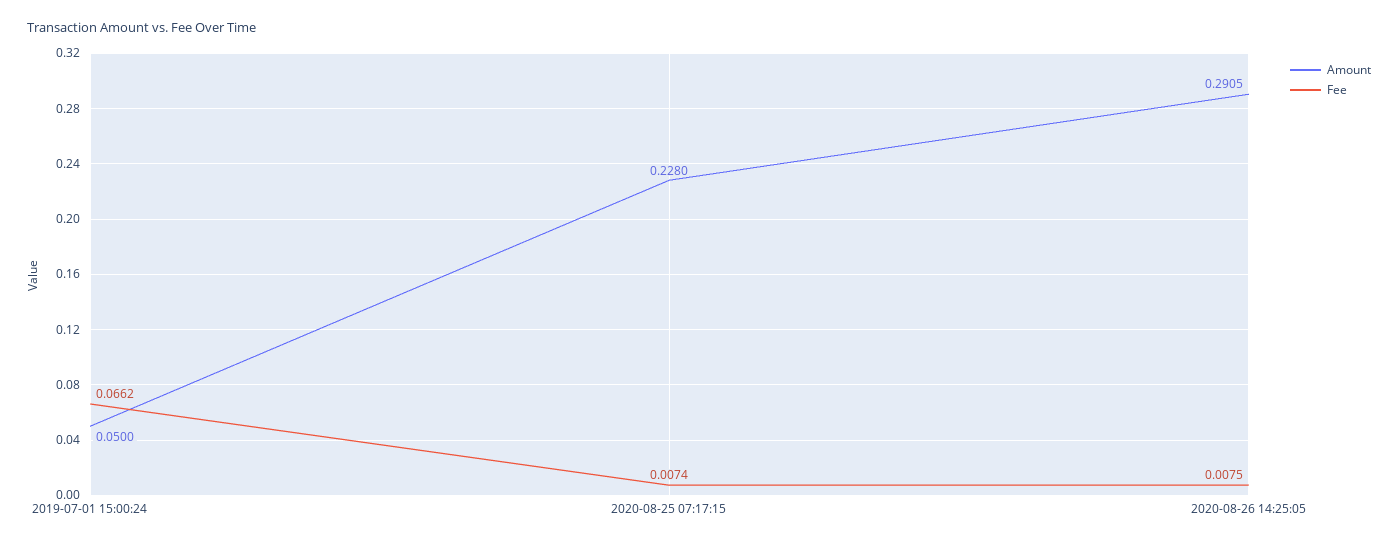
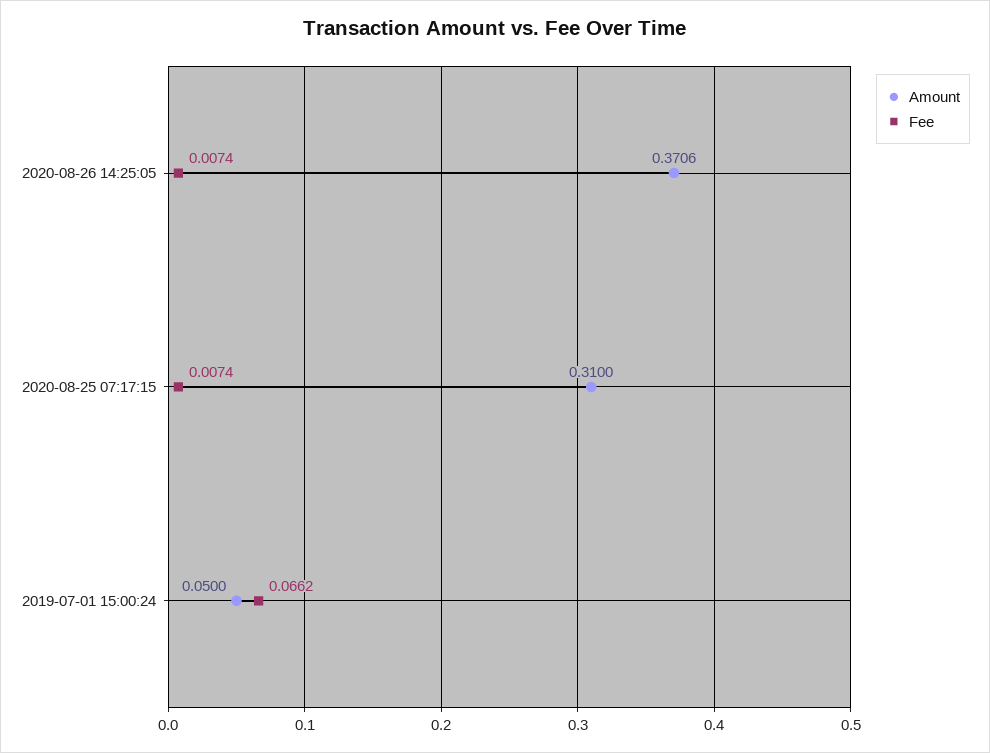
  {
    "Amount": {
      "2019-07-01 15:00:24": 0.05,
-     "2020-08-25 07:17:15": 0.228,
+     "2020-08-25 07:17:15": 0.31,
-     "2020-08-26 14:25:05": 0.2905
+     "2020-08-26 14:25:05": 0.3706
    },
    "Fee": {
      "2019-07-01 15:00:24": 0.0662,
      "2020-08-25 07:17:15": 0.0074,
-     "2020-08-26 14:25:05": 0.0075
+     "2020-08-26 14:25:05": 0.0074
    }
  }

